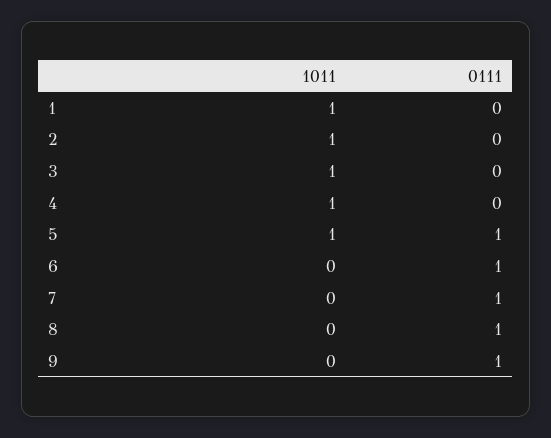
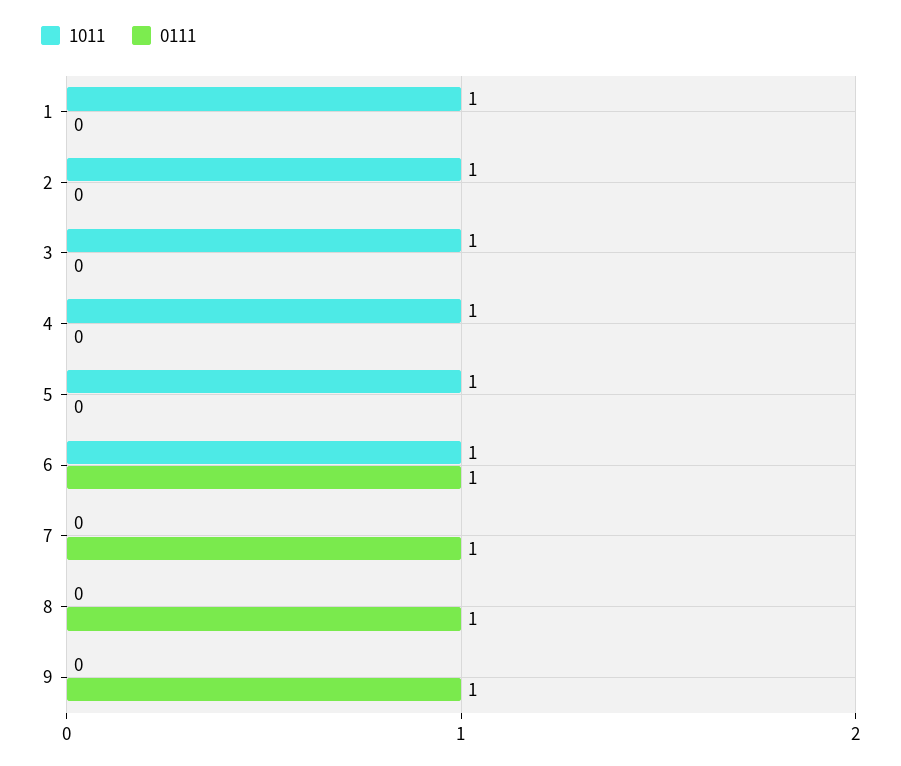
  {
    "1011": {
      "1": 1,
      "2": 1,
      "3": 1,
      "4": 1,
      "5": 1,
-     "6": 0,
+     "6": 1,
      "7": 0,
      "8": 0,
      "9": 0
    },
    "0111": {
      "1": 0,
      "2": 0,
      "3": 0,
      "4": 0,
-     "5": 1,
+     "5": 0,
      "6": 1,
      "7": 1,
      "8": 1,
      "9": 1
    }
  }

